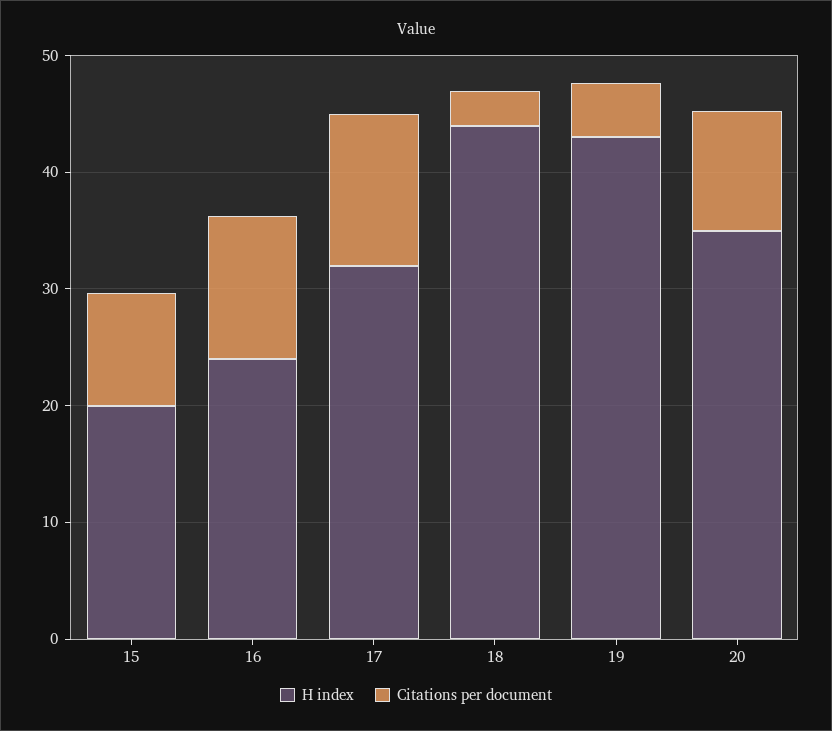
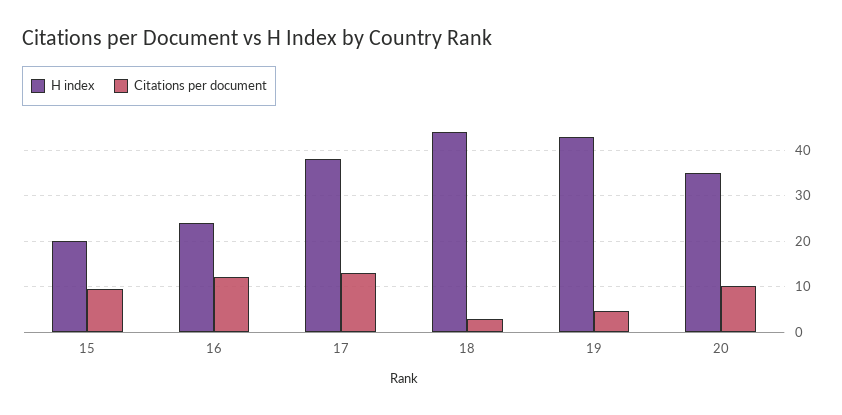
  {
    "H index": {
      "15": 20,
      "16": 24,
-     "17": 32,
+     "17": 38,
      "18": 44,
      "19": 44,
      "20": 36
    },
    "Citations per document": {
      "15": 10,
      "16": 12,
      "17": 14,
      "18": 4,
      "19": 4,
      "20": 10
    }
  }

